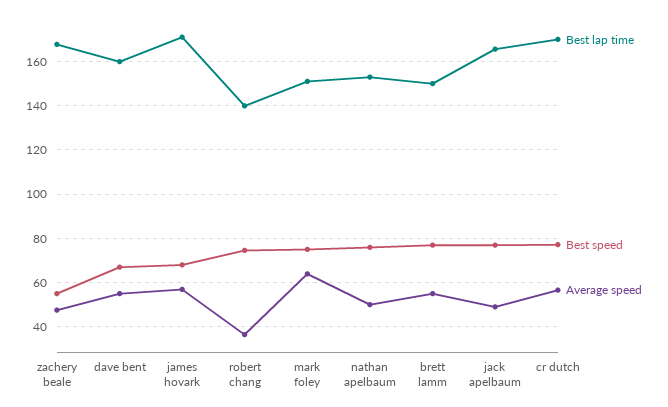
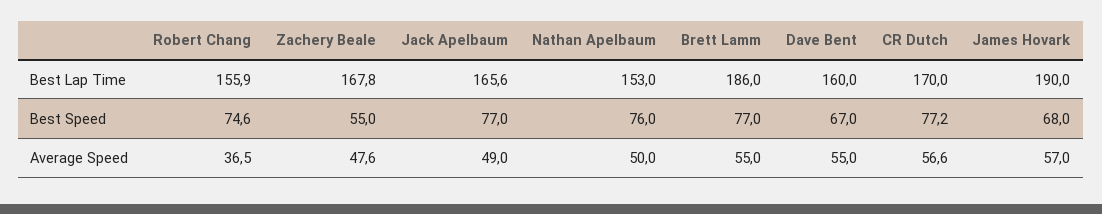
  {
    "Best lap time": {
      "zachery beale": 167.8,
      "dave bent": 160,
-     "james hovark": 170,
+     "james hovark": 190,
-     "robert chang": 140,
+     "robert chang": 155.9,
-     "mark foley": 150,
      "nathan apelbaum": 153,
-     "brett lamm": 150,
+     "brett lamm": 186,
      "jack apelbaum": 165.6,
      "cr dutch": 170
    },
    "Best speed": {
      "zachery beale": 55,
      "dave bent": 67,
      "james hovark": 68,
      "robert chang": 74.6,
-     "mark foley": 75,
      "nathan apelbaum": 76,
      "brett lamm": 77,
      "jack apelbaum": 77,
      "cr dutch": 77.2
    },
    "Average speed": {
      "zachery beale": 47.6,
      "dave bent": 55,
      "james hovark": 57,
      "robert chang": 36.5,
-     "mark foley": 65,
      "nathan apelbaum": 50,
      "brett lamm": 55,
      "jack apelbaum": 49,
      "cr dutch": 56.6
    }
  }

